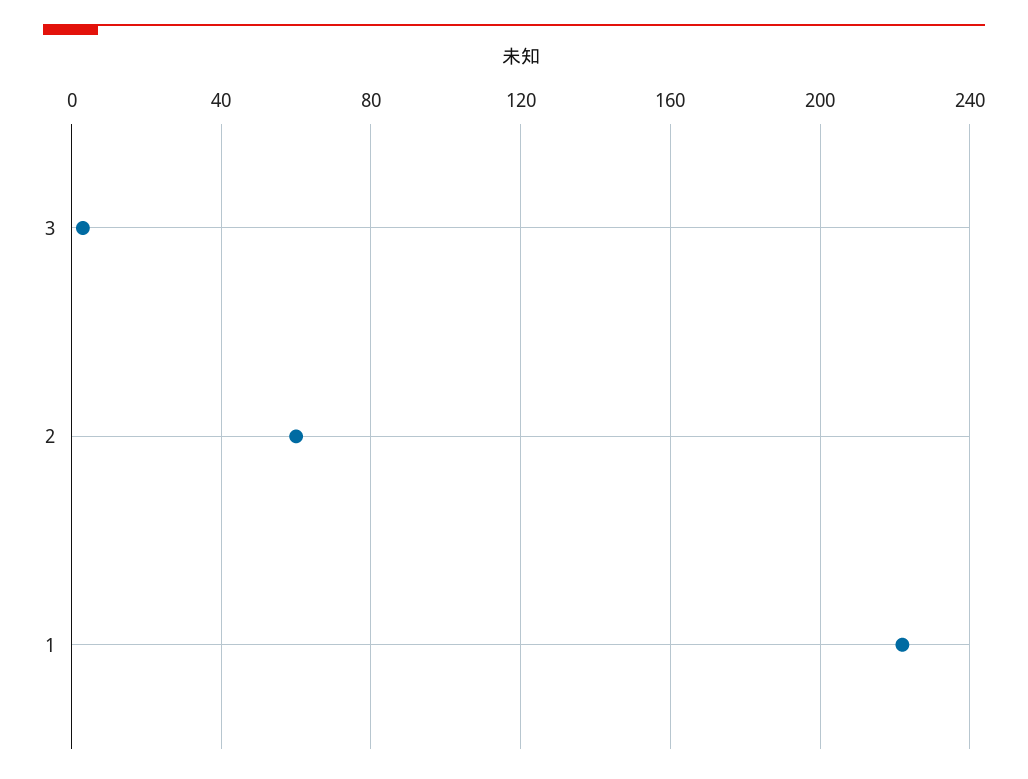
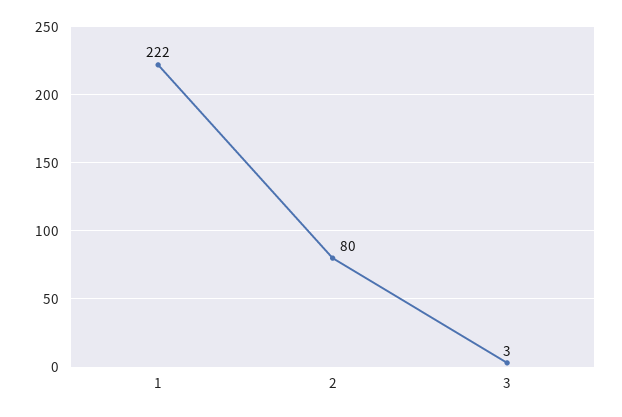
  {
    "3": 3,
-   "2": 60,
+   "2": 80,
    "1": 222
  }

